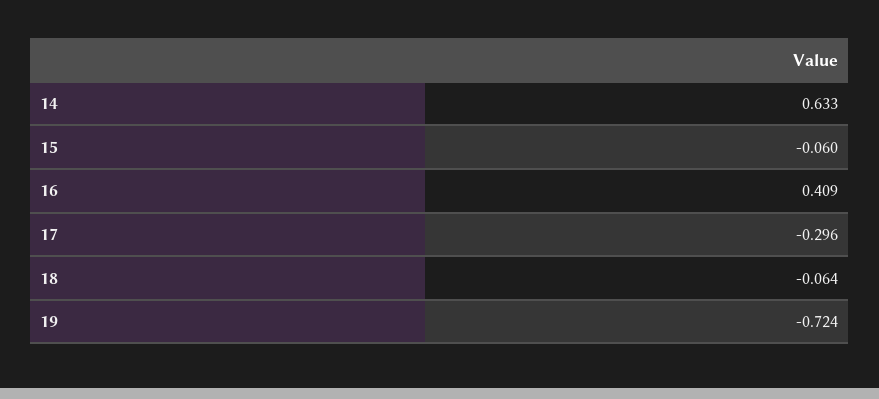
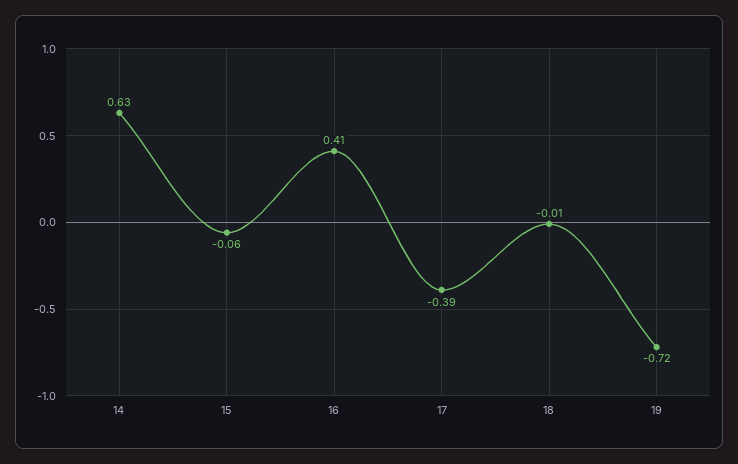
  {
    "14": 0.633,
    "15": -0.06,
    "16": 0.409,
-   "17": -0.296,
+   "17": -0.39,
-   "18": -0.064,
+   "18": -0.01,
    "19": -0.724
  }

